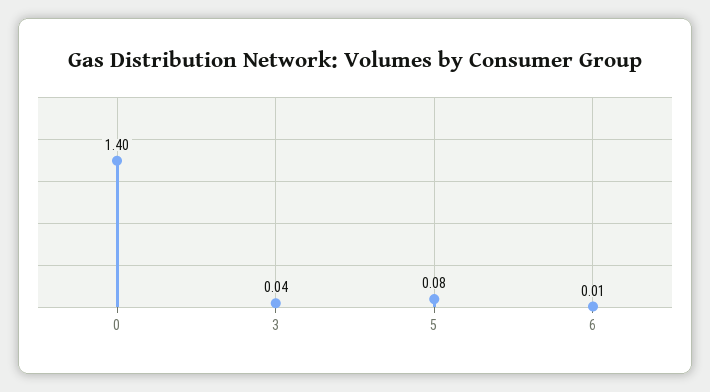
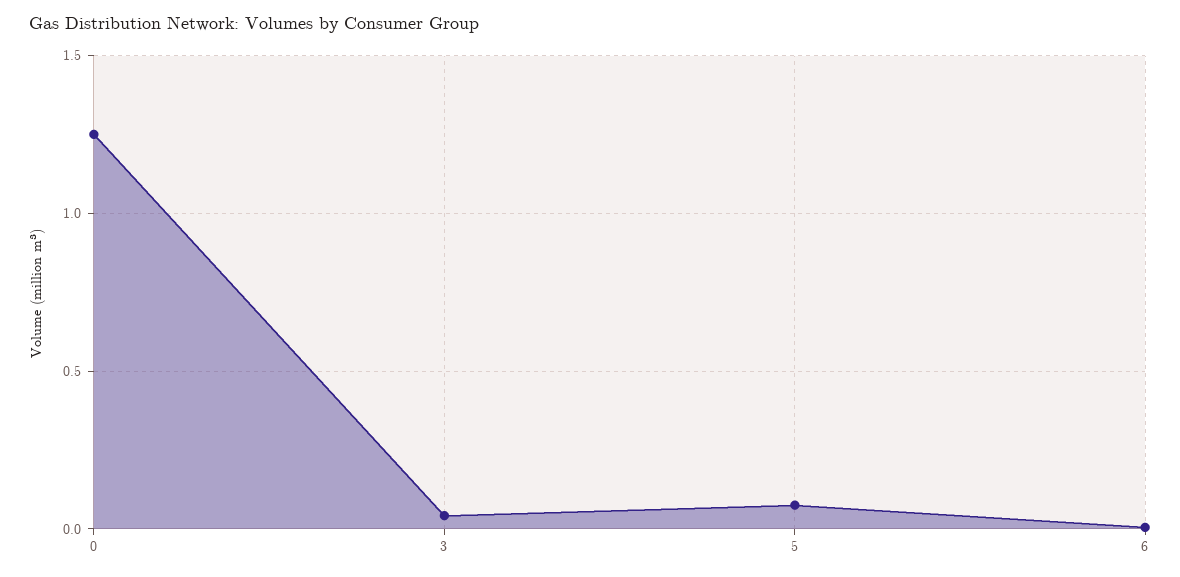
  {
-   "0": 1.4,
+   "0": 1.25,
    "3": 0.04,
    "5": 0.08,
    "6": 0.01
  }

